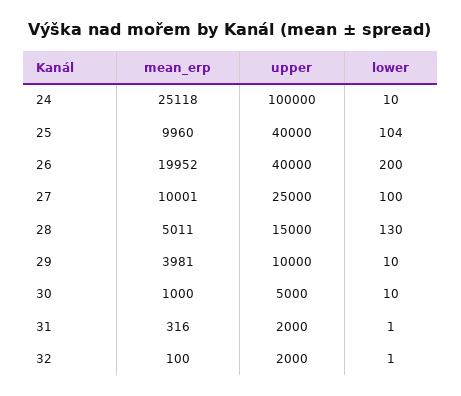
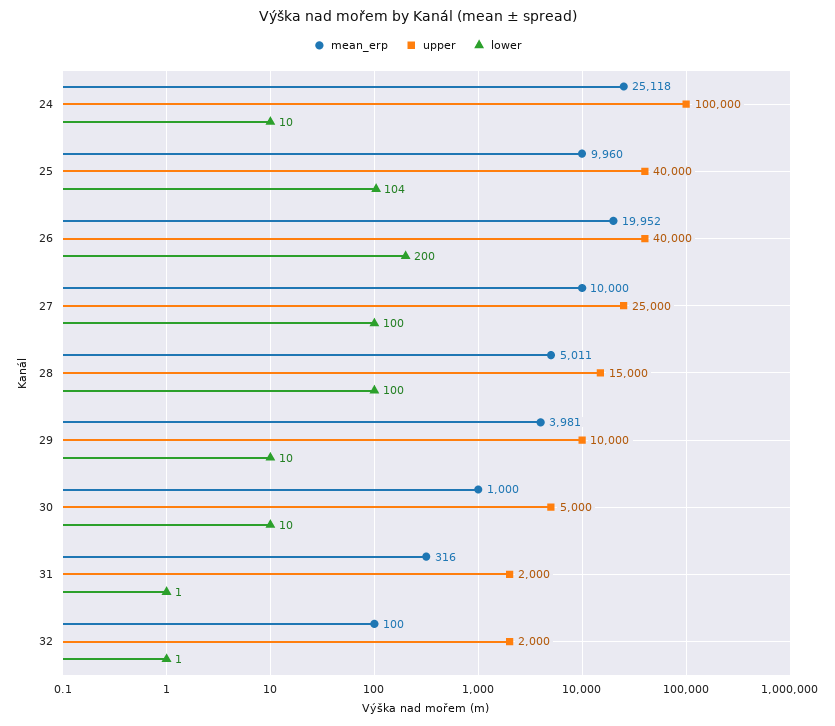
  {
    "mean_erp": {
      "24": 25118,
      "25": 9960,
      "26": 19952,
-     "27": 10001,
+     "27": 10000,
      "28": 5011,
      "29": 3981,
      "30": 1000,
      "31": 316,
      "32": 100
    },
    "upper": {
      "24": 100000,
      "25": 40000,
      "26": 40000,
      "27": 25000,
      "28": 15000,
      "29": 10000,
      "30": 5000,
      "31": 2000,
      "32": 2000
    },
    "lower": {
      "24": 10,
      "25": 104,
      "26": 200,
      "27": 100,
-     "28": 130,
+     "28": 100,
      "29": 10,
      "30": 10,
      "31": 1,
      "32": 1
    }
  }

